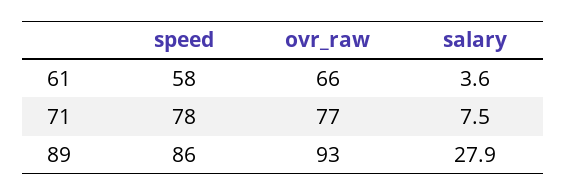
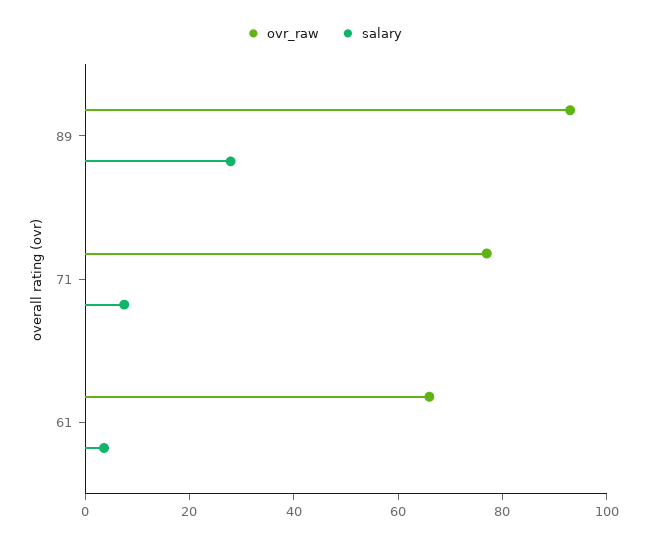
  {
-   "speed": {
-     "61": 58,
-     "71": 78,
-     "89": 86
-   },
    "ovr_raw": {
      "61": 66,
      "71": 77,
      "89": 93
    },
    "salary": {
      "61": 3.6,
      "71": 7.5,
      "89": 27.9
    }
  }

